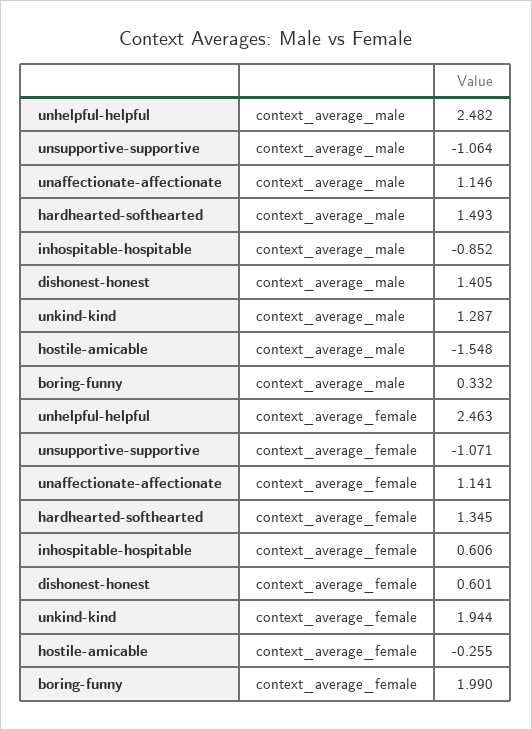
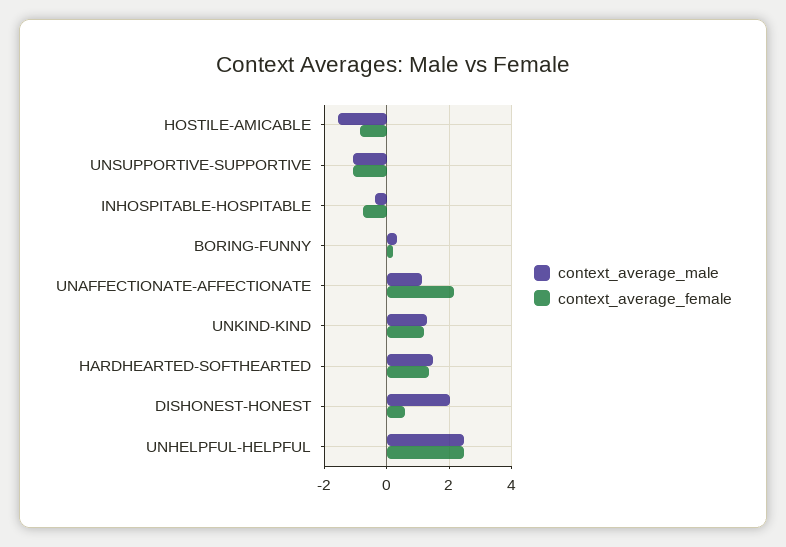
  {
    "context_average_male": {
      "unhelpful-helpful": 2.482,
      "unsupportive-supportive": -1.064,
      "unaffectionate-affectionate": 1.146,
      "hardhearted-softhearted": 1.493,
-     "inhospitable-hospitable": -0.852,
+     "inhospitable-hospitable": -0.4,
-     "dishonest-honest": 1.405,
+     "dishonest-honest": 2,
      "unkind-kind": 1.287,
      "hostile-amicable": -1.548,
      "boring-funny": 0.332
    },
    "context_average_female": {
      "unhelpful-helpful": 2.463,
      "unsupportive-supportive": -1.071,
-     "unaffectionate-affectionate": 1.141,
+     "unaffectionate-affectionate": 2.2,
      "hardhearted-softhearted": 1.345,
-     "inhospitable-hospitable": 0.606,
+     "inhospitable-hospitable": -0.8,
      "dishonest-honest": 0.601,
-     "unkind-kind": 1.944,
+     "unkind-kind": 1.2,
-     "hostile-amicable": -0.255,
+     "hostile-amicable": -0.8,
-     "boring-funny": 1.99
+     "boring-funny": 0.2
    }
  }

